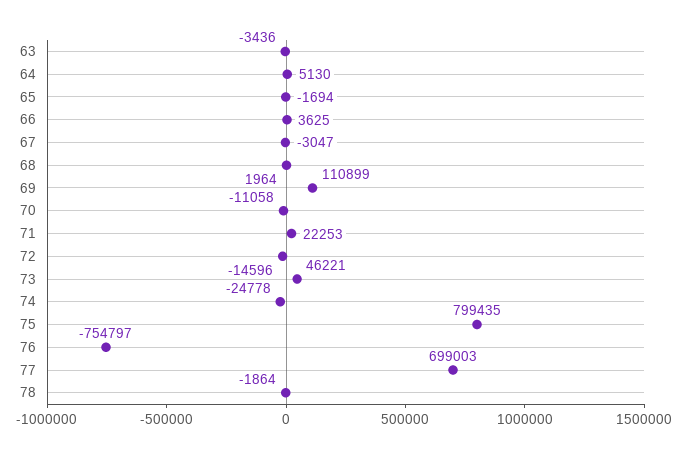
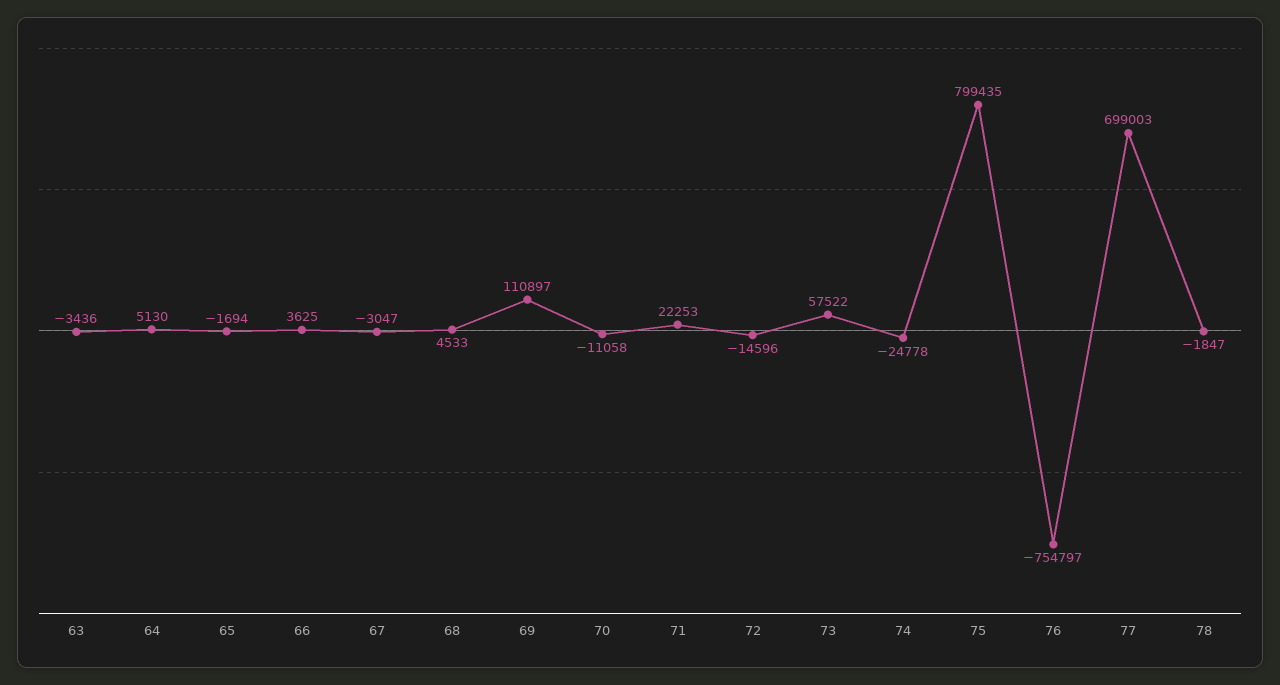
  {
    "63": -3436,
    "64": 5130,
    "65": -1694,
    "66": 3625,
    "67": -3047,
-   "68": 1964,
+   "68": 4533,
-   "69": 110899,
+   "69": 110897,
    "70": -11058,
    "71": 22253,
    "72": -14596,
-   "73": 46221,
+   "73": 57522,
    "74": -24778,
    "75": 799435,
    "76": -754797,
    "77": 699003,
-   "78": -1864
+   "78": -1847
  }

